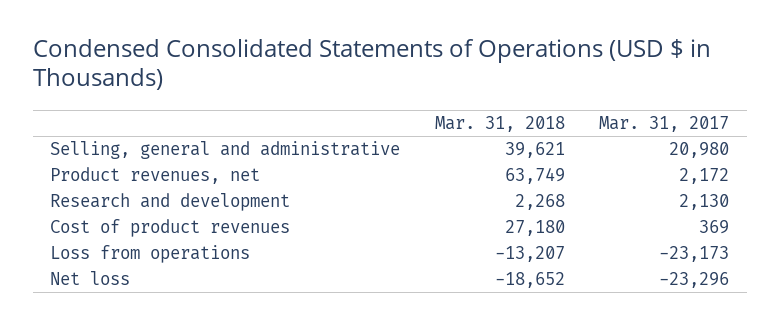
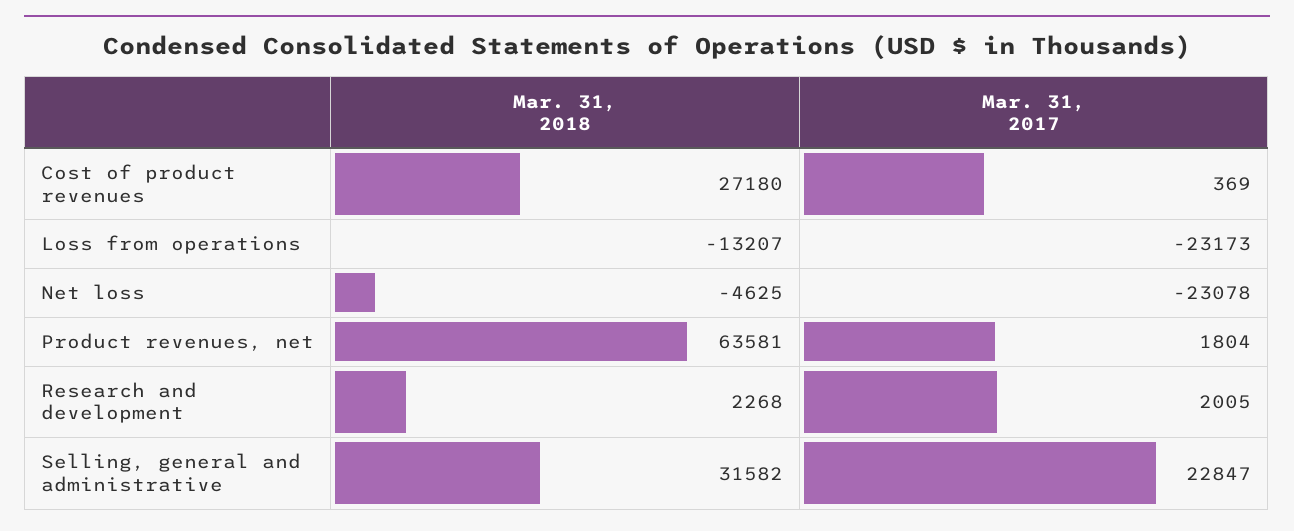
  {
    "Mar. 31, 2018": {
-     "Selling, general and administrative": 39621,
+     "Selling, general and administrative": 31582,
-     "Product revenues, net": 63749,
+     "Product revenues, net": 63581,
      "Research and development": 2268,
      "Cost of product revenues": 27180,
      "Loss from operations": -13207,
-     "Net loss": -18652
+     "Net loss": -4625
    },
    "Mar. 31, 2017": {
-     "Selling, general and administrative": 20980,
+     "Selling, general and administrative": 22847,
-     "Product revenues, net": 2172,
+     "Product revenues, net": 1804,
-     "Research and development": 2130,
+     "Research and development": 2005,
      "Cost of product revenues": 369,
      "Loss from operations": -23173,
-     "Net loss": -23296
+     "Net loss": -23078
    }
  }

